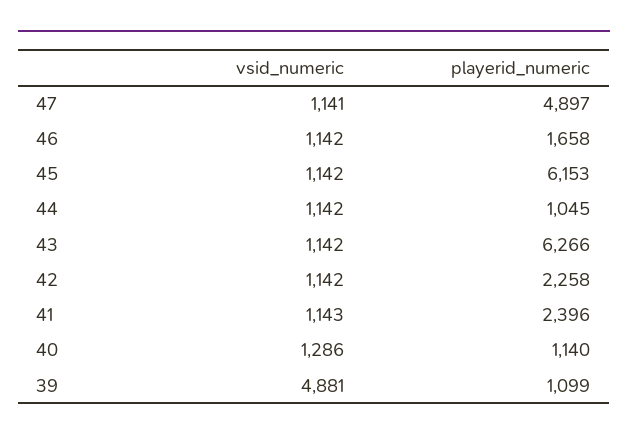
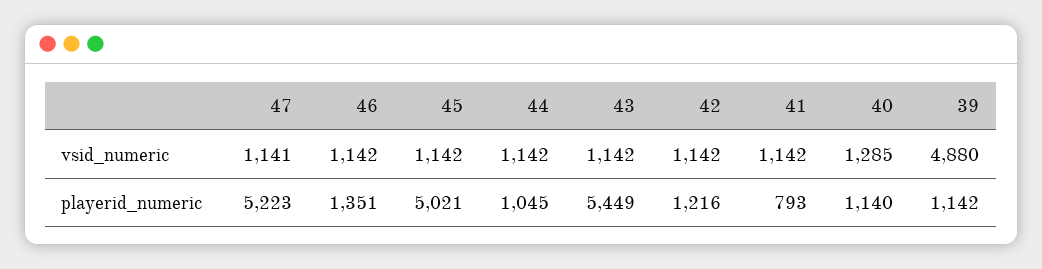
  {
    "vsid_numeric": {
      "47": 1141,
      "46": 1142,
      "45": 1142,
      "44": 1142,
      "43": 1142,
      "42": 1142,
-     "41": 1143,
+     "41": 1142,
-     "40": 1286,
+     "40": 1285,
-     "39": 4881
+     "39": 4880
    },
    "playerid_numeric": {
-     "47": 4897,
+     "47": 5223,
-     "46": 1658,
+     "46": 1351,
-     "45": 6153,
+     "45": 5021,
      "44": 1045,
-     "43": 6266,
+     "43": 5449,
-     "42": 2258,
+     "42": 1216,
-     "41": 2396,
+     "41": 793,
      "40": 1140,
-     "39": 1099
+     "39": 1142
    }
  }

